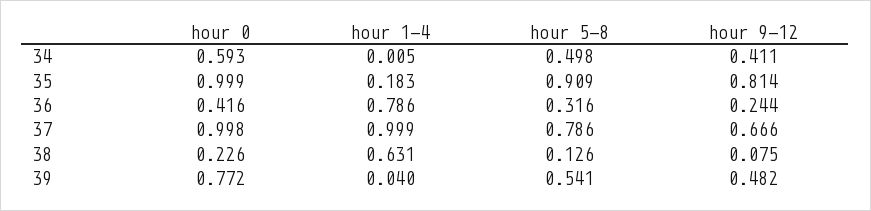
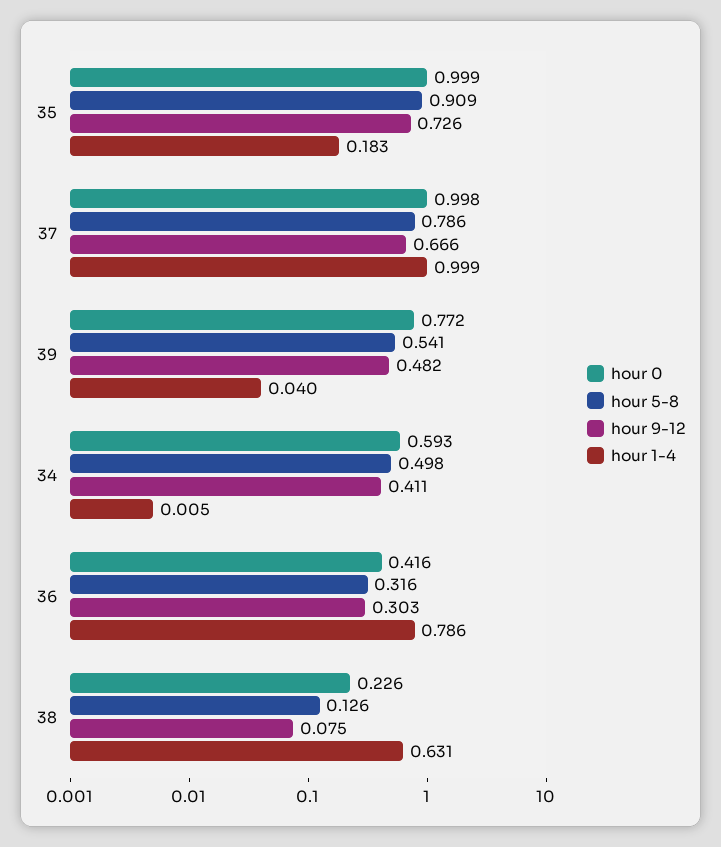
  {
    "hour 0": {
      "34": 0.593,
      "35": 0.999,
      "36": 0.416,
      "37": 0.998,
      "38": 0.226,
      "39": 0.772
    },
    "hour 1-4": {
      "34": 0.005,
      "35": 0.183,
      "36": 0.786,
      "37": 0.999,
      "38": 0.631,
      "39": 0.04
    },
    "hour 5-8": {
      "34": 0.498,
      "35": 0.909,
      "36": 0.316,
      "37": 0.786,
      "38": 0.126,
      "39": 0.541
    },
    "hour 9-12": {
      "34": 0.411,
-     "35": 0.814,
+     "35": 0.726,
-     "36": 0.244,
+     "36": 0.303,
      "37": 0.666,
      "38": 0.075,
      "39": 0.482
    }
  }

